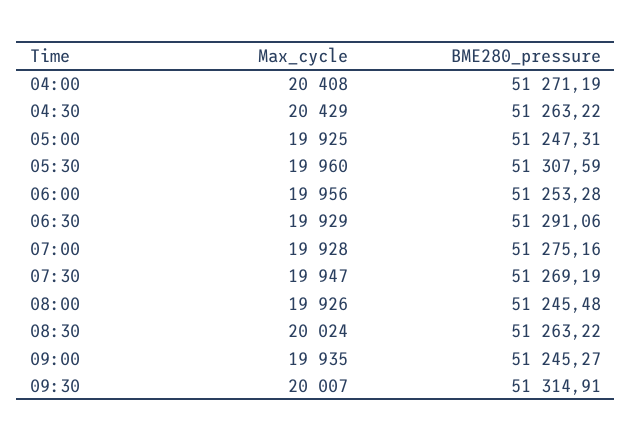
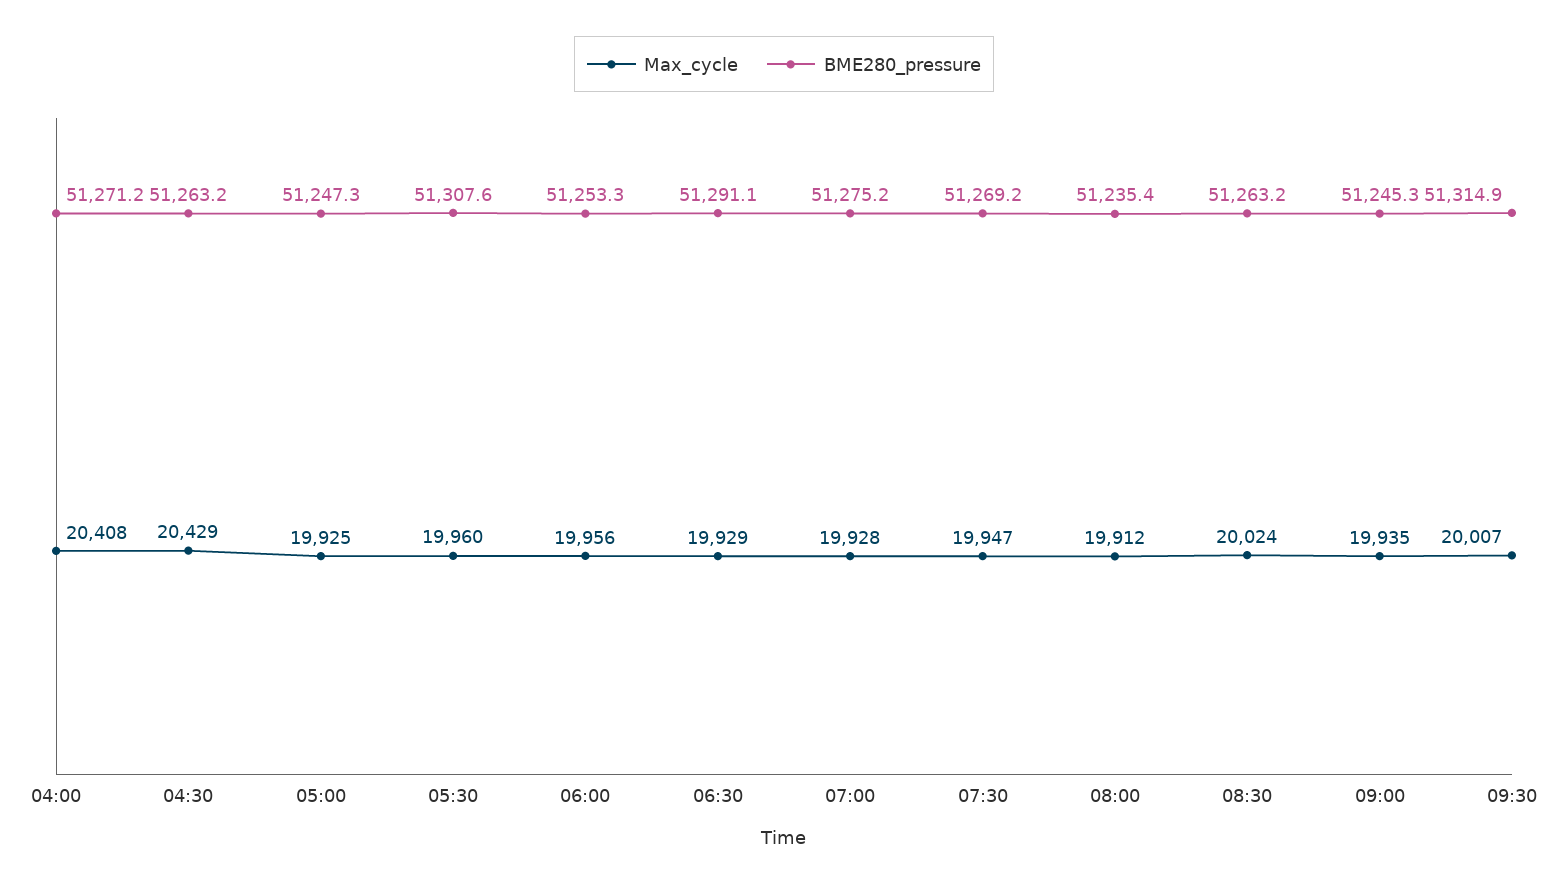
  {
    "Max_cycle": {
      "04:00": 20408,
      "04:30": 20429,
      "05:00": 19925,
      "05:30": 19960,
      "06:00": 19956,
      "06:30": 19929,
      "07:00": 19928,
      "07:30": 19947,
-     "08:00": 19926,
+     "08:00": 19912,
      "08:30": 20024,
      "09:00": 19935,
      "09:30": 20007
    },
    "BME280_pressure": {
      "04:00": 51271.19,
      "04:30": 51263.22,
      "05:00": 51247.31,
      "05:30": 51307.59,
      "06:00": 51253.28,
      "06:30": 51291.06,
      "07:00": 51275.16,
      "07:30": 51269.19,
-     "08:00": 51245.48,
+     "08:00": 51235.4,
      "08:30": 51263.22,
      "09:00": 51245.27,
      "09:30": 51314.91
    }
  }

